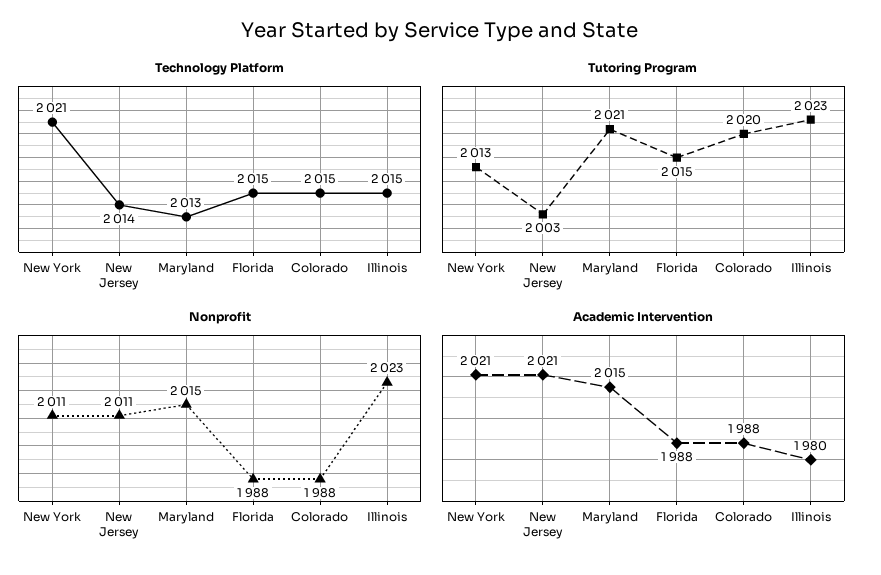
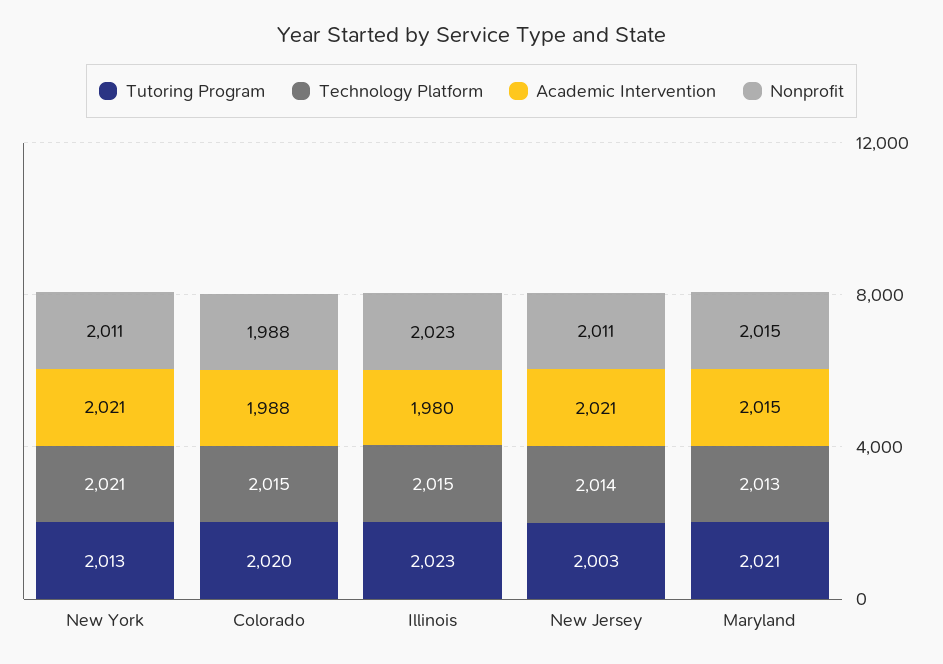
  {
    "Technology Platform": {
      "New York": 2021,
      "New Jersey": 2014,
      "Maryland": 2013,
-     "Florida": 2015,
      "Colorado": 2015,
      "Illinois": 2015
    },
    "Tutoring Program": {
      "New York": 2013,
      "New Jersey": 2003,
      "Maryland": 2021,
-     "Florida": 2015,
      "Colorado": 2020,
      "Illinois": 2023
    },
    "Nonprofit": {
      "New York": 2011,
      "New Jersey": 2011,
      "Maryland": 2015,
-     "Florida": 1988,
      "Colorado": 1988,
      "Illinois": 2023
    },
    "Academic Intervention": {
      "New York": 2021,
      "New Jersey": 2021,
      "Maryland": 2015,
-     "Florida": 1988,
      "Colorado": 1988,
      "Illinois": 1980
    }
  }

